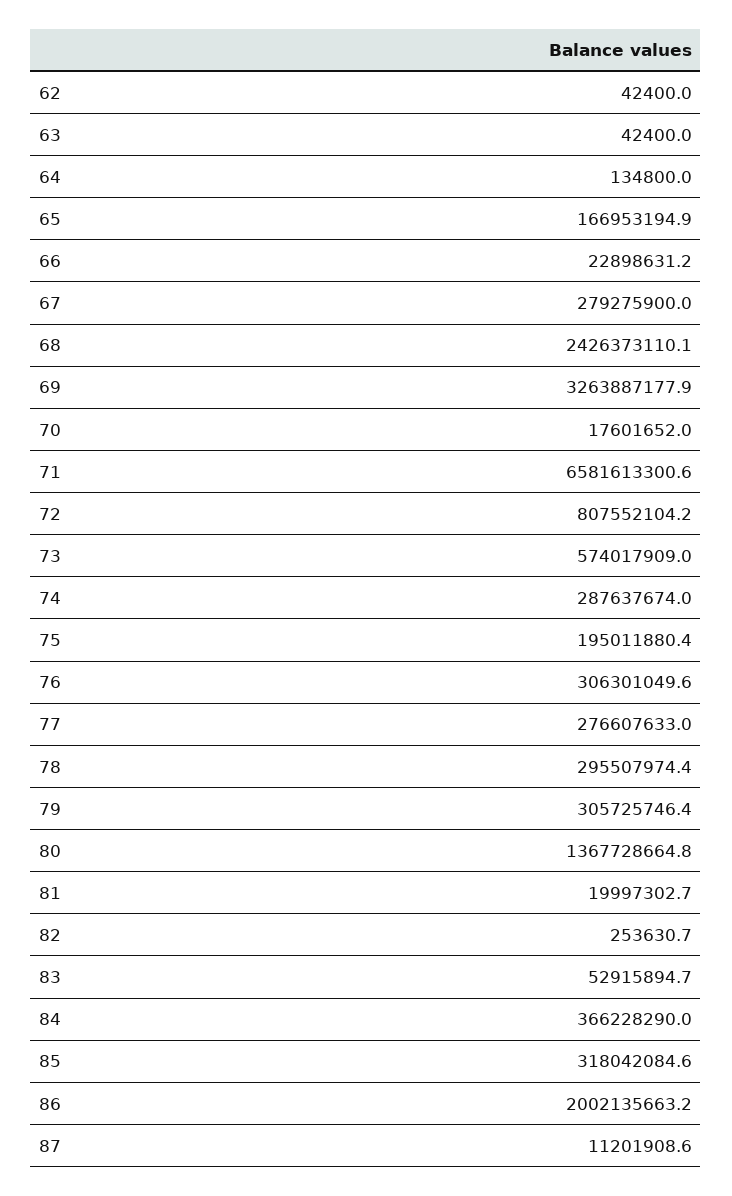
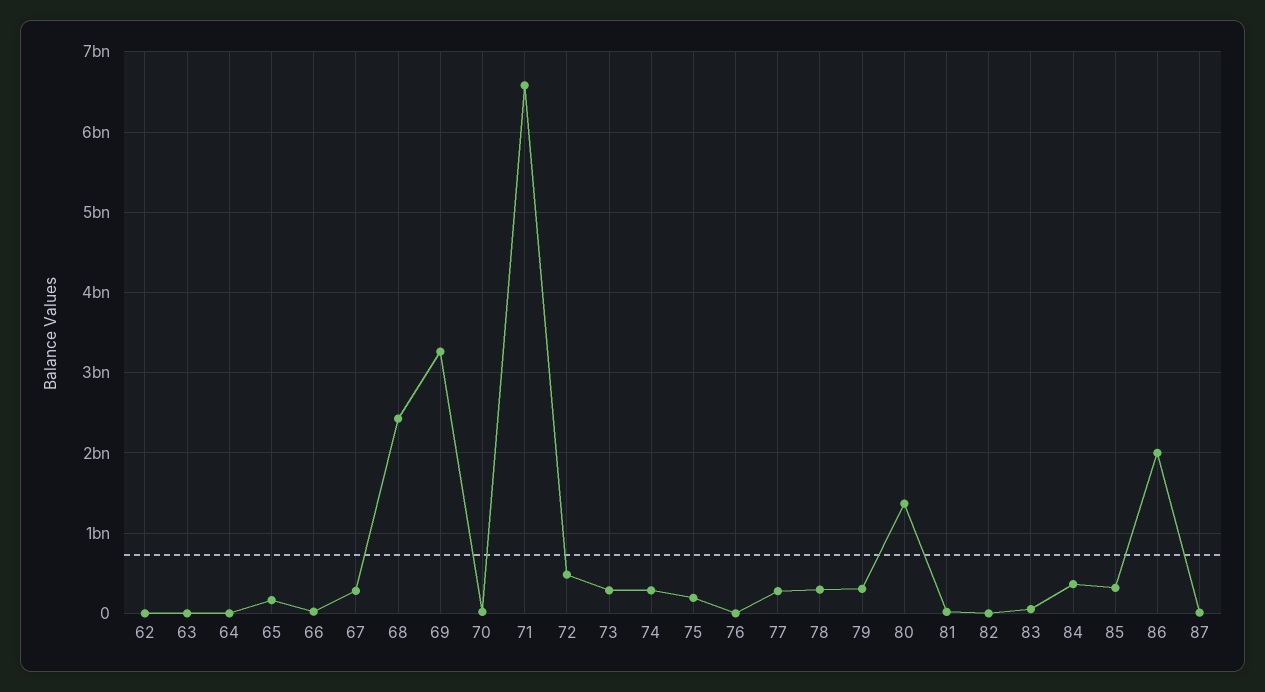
  {
    "62": 42400,
    "63": 42400,
    "64": 134800,
    "65": 166953194.9,
    "66": 22898631.2,
    "67": 279275900,
    "68": 2426373110.1,
    "69": 3263887177.9,
    "70": 17601652,
    "71": 6581613300.6,
-   "72": 807552104.2,
+   "72": 500000000,
-   "73": 574017909,
+   "73": 300000000,
    "74": 287637674,
    "75": 195011880.4,
-   "76": 306301049.6,
+   "76": 0,
    "77": 276607633,
    "78": 295507974.4,
    "79": 305725746.4,
    "80": 1367728664.8,
    "81": 19997302.7,
    "82": 253630.7,
    "83": 52915894.7,
    "84": 366228290,
    "85": 318042084.6,
    "86": 2002135663.2,
    "87": 11201908.6
  }

